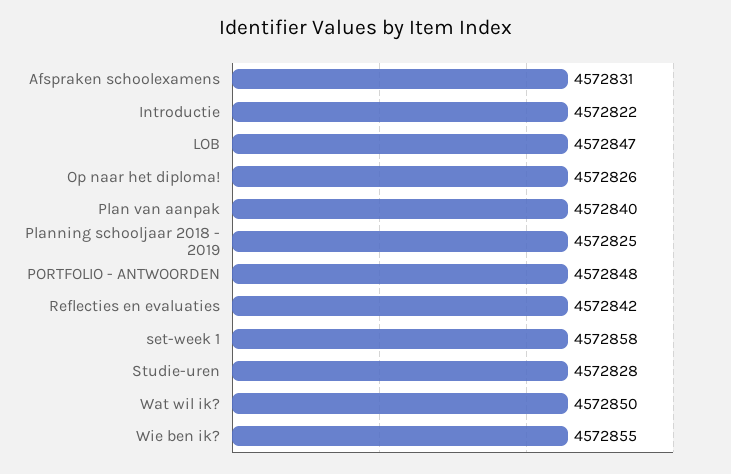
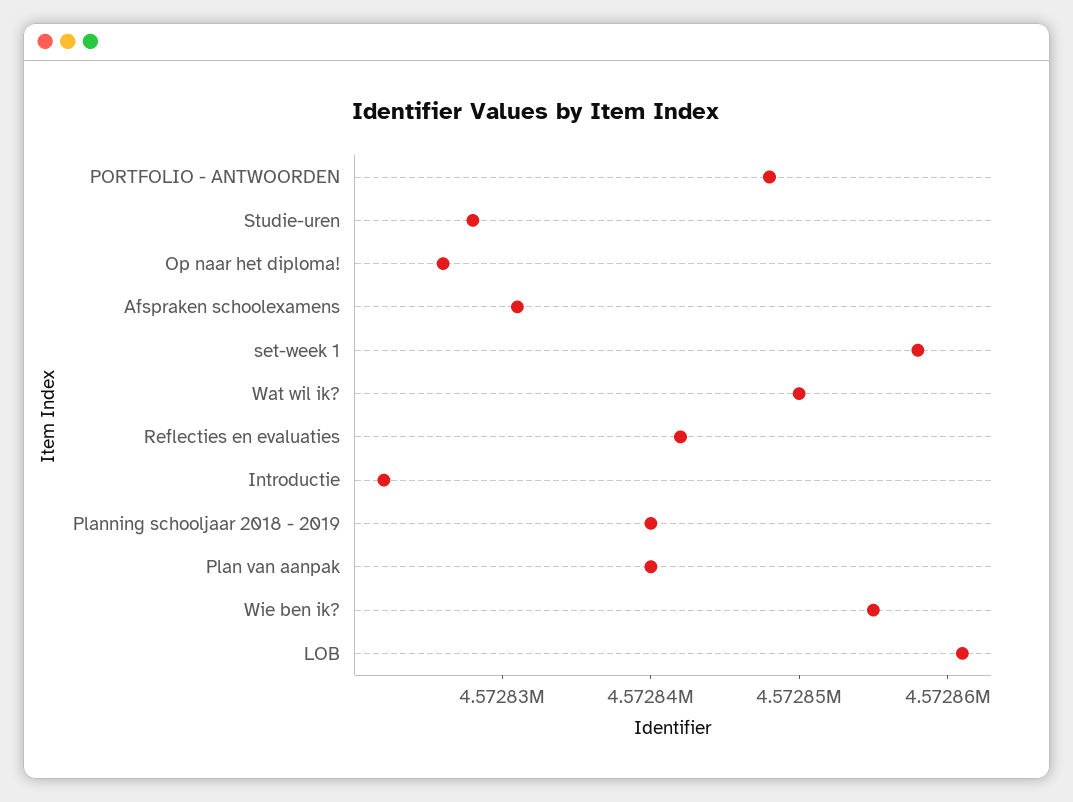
  {
    "Afspraken schoolexamens": 4572831,
    "Introductie": 4572822,
-   "LOB": 4572847,
+   "LOB": 4572861,
    "Op naar het diploma!": 4572826,
    "Plan van aanpak": 4572840,
-   "Planning schooljaar 2018 - 2019": 4572825,
+   "Planning schooljaar 2018 - 2019": 4572840,
    "PORTFOLIO - ANTWOORDEN": 4572848,
    "Reflecties en evaluaties": 4572842,
    "set-week 1": 4572858,
    "Studie-uren": 4572828,
    "Wat wil ik?": 4572850,
    "Wie ben ik?": 4572855
  }

